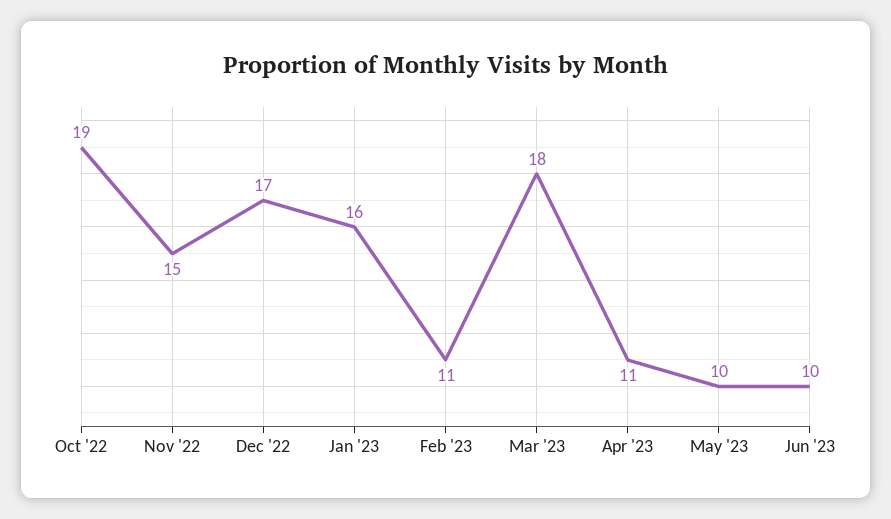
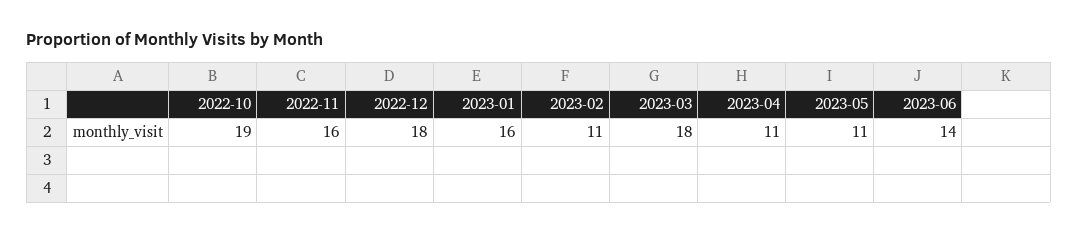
  {
    "Oct '22": 19,
-   "Nov '22": 15,
+   "Nov '22": 16,
-   "Dec '22": 17,
+   "Dec '22": 18,
    "Jan '23": 16,
    "Feb '23": 11,
    "Mar '23": 18,
    "Apr '23": 11,
-   "May '23": 10,
+   "May '23": 11,
-   "Jun '23": 10
+   "Jun '23": 14
  }

